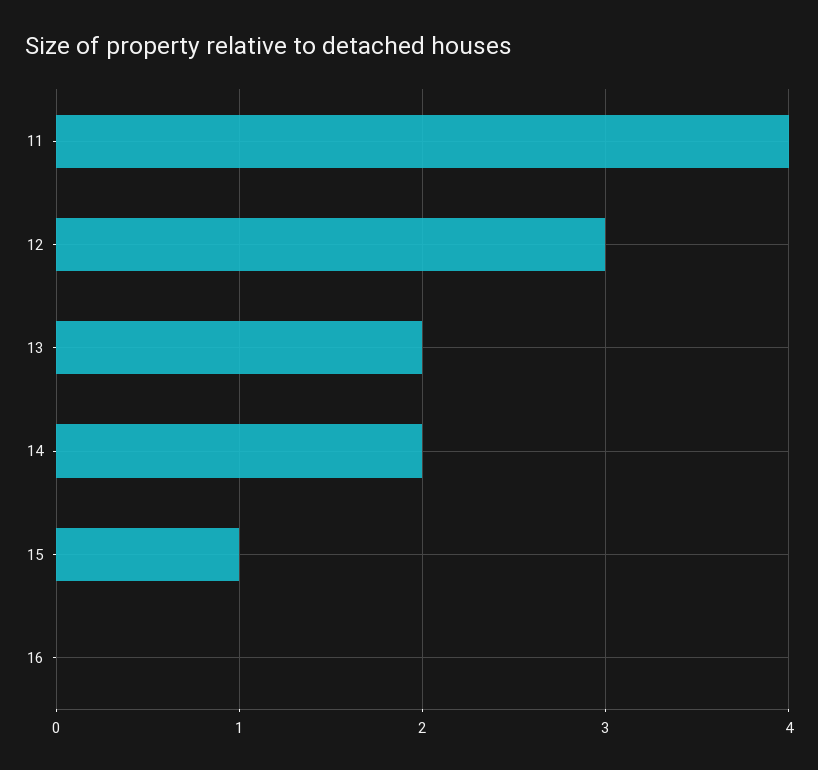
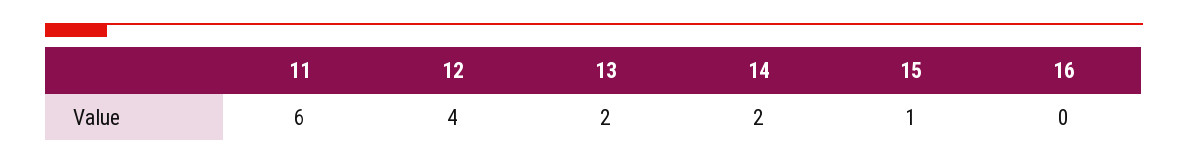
  {
-   "11": 4,
+   "11": 6,
-   "12": 3,
+   "12": 4,
    "13": 2,
    "14": 2,
    "15": 1,
    "16": 0
  }

